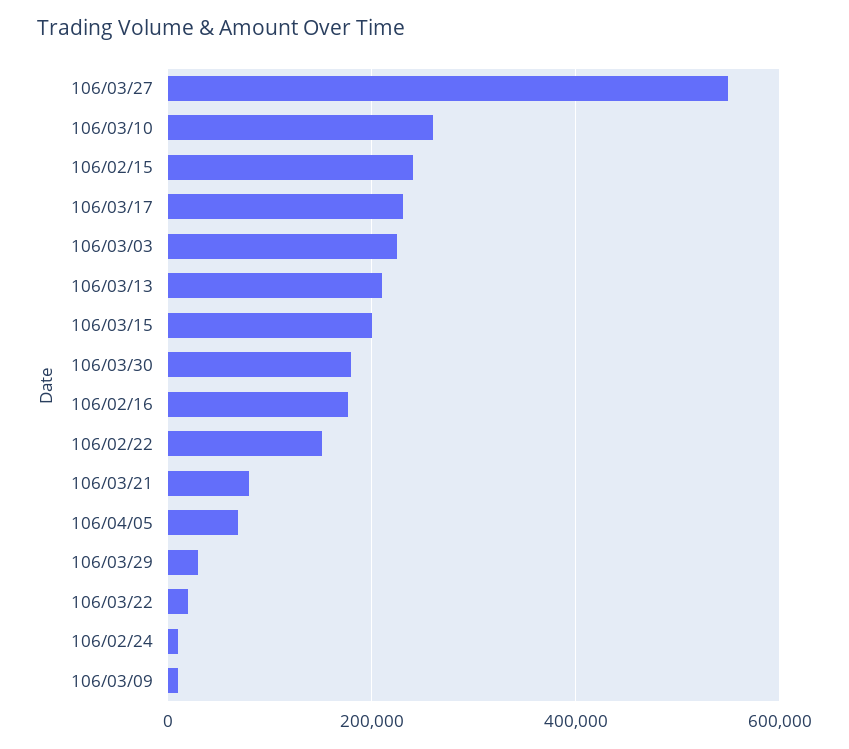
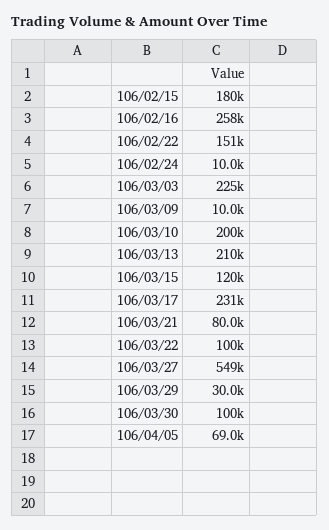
  {
    "106/03/27": 549000,
-   "106/03/10": 260000,
+   "106/03/10": 200000,
-   "106/02/15": 240000,
+   "106/02/15": 180000,
    "106/03/17": 231000,
    "106/03/03": 225000,
    "106/03/13": 210000,
-   "106/03/15": 200000,
+   "106/03/15": 120000,
-   "106/03/30": 180000,
+   "106/03/30": 100000,
-   "106/02/16": 180000,
+   "106/02/16": 258000,
    "106/02/22": 151000,
    "106/03/21": 80000,
    "106/04/05": 69000,
    "106/03/29": 30000,
-   "106/03/22": 20000,
+   "106/03/22": 100000,
    "106/02/24": 10000,
    "106/03/09": 10000
  }

